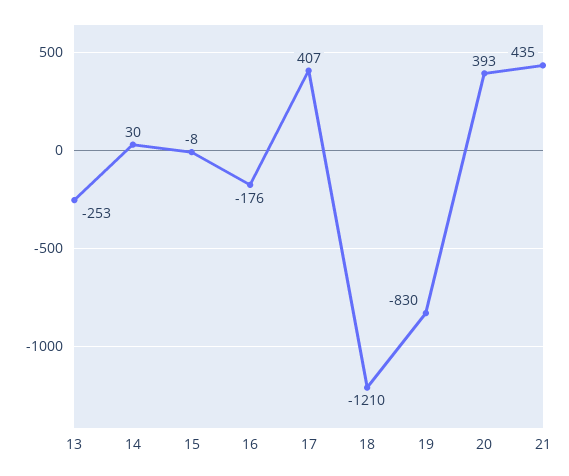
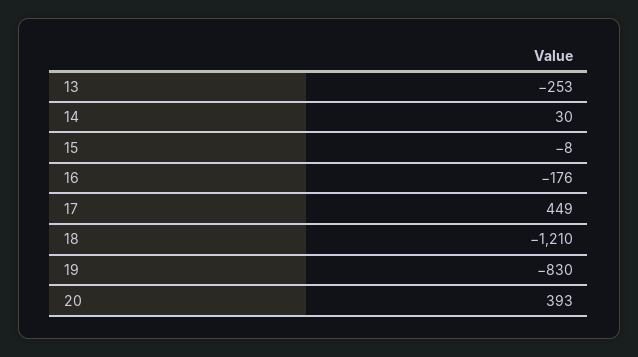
  {
    "13": -253,
    "14": 30,
    "15": -8,
    "16": -176,
-   "17": 407,
+   "17": 449,
    "18": -1210,
    "19": -830,
-   "20": 393,
+   "20": 393
-   "21": 435
  }

